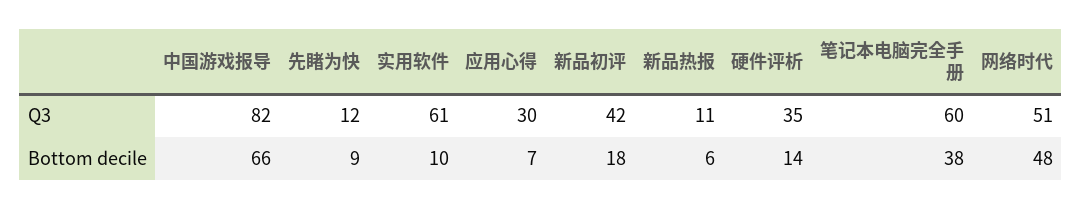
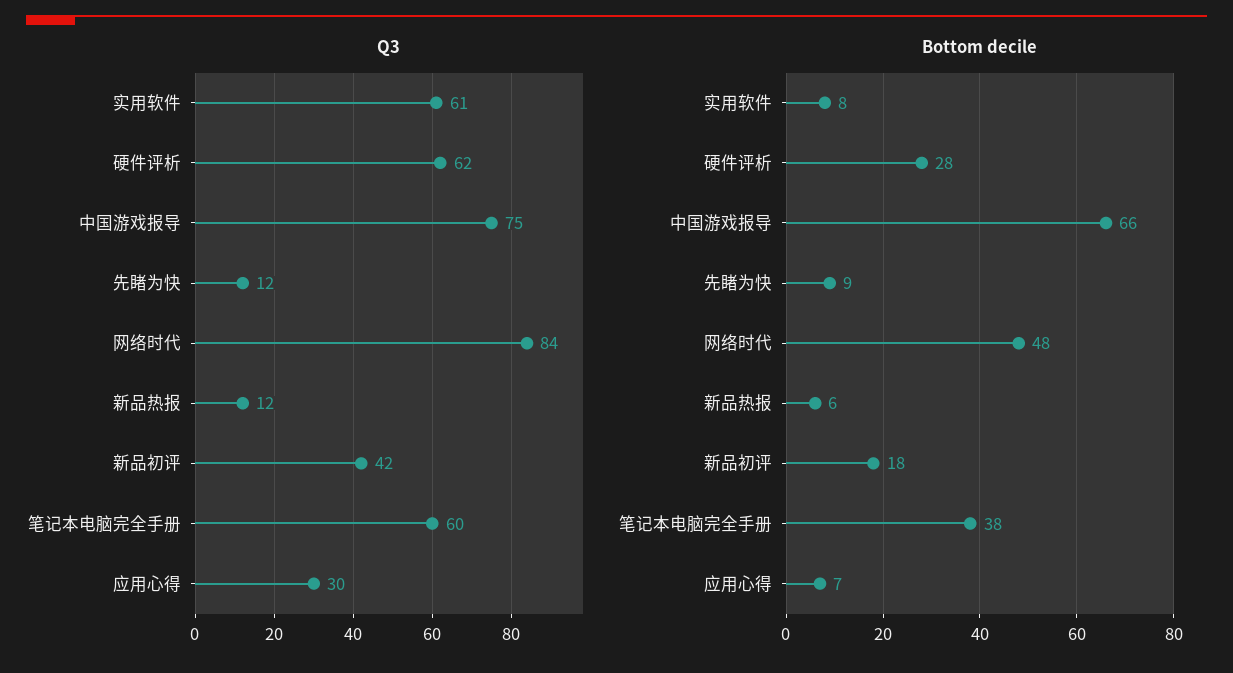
  {
    "Q3": {
-     "中国游戏报导": 82,
+     "中国游戏报导": 75,
      "先睹为快": 12,
      "实用软件": 61,
      "应用心得": 30,
      "新品初评": 42,
-     "新品热报": 11,
+     "新品热报": 12,
-     "硬件评析": 35,
+     "硬件评析": 62,
      "笔记本电脑完全手册": 60,
-     "网络时代": 51
+     "网络时代": 84
    },
    "Bottom decile": {
      "中国游戏报导": 66,
      "先睹为快": 9,
-     "实用软件": 10,
+     "实用软件": 8,
      "应用心得": 7,
      "新品初评": 18,
      "新品热报": 6,
-     "硬件评析": 14,
+     "硬件评析": 28,
      "笔记本电脑完全手册": 38,
      "网络时代": 48
    }
  }

